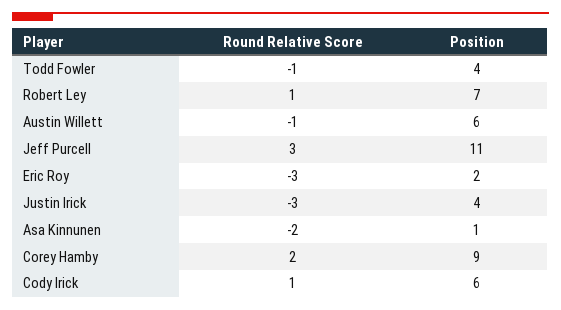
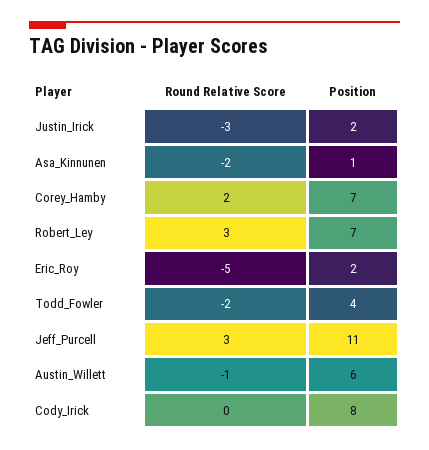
  {
    "Round Relative Score": {
-     "Todd Fowler": -1,
+     "Todd Fowler": -2,
-     "Robert Ley": 1,
+     "Robert Ley": 3,
      "Austin Willett": -1,
      "Jeff Purcell": 3,
-     "Eric Roy": -3,
+     "Eric Roy": -5,
      "Justin Irick": -3,
      "Asa Kinnunen": -2,
      "Corey Hamby": 2,
-     "Cody Irick": 1
+     "Cody Irick": 0
    },
    "Position": {
      "Todd Fowler": 4,
      "Robert Ley": 7,
      "Austin Willett": 6,
      "Jeff Purcell": 11,
      "Eric Roy": 2,
-     "Justin Irick": 4,
+     "Justin Irick": 2,
      "Asa Kinnunen": 1,
-     "Corey Hamby": 9,
+     "Corey Hamby": 7,
-     "Cody Irick": 6
+     "Cody Irick": 8
    }
  }

